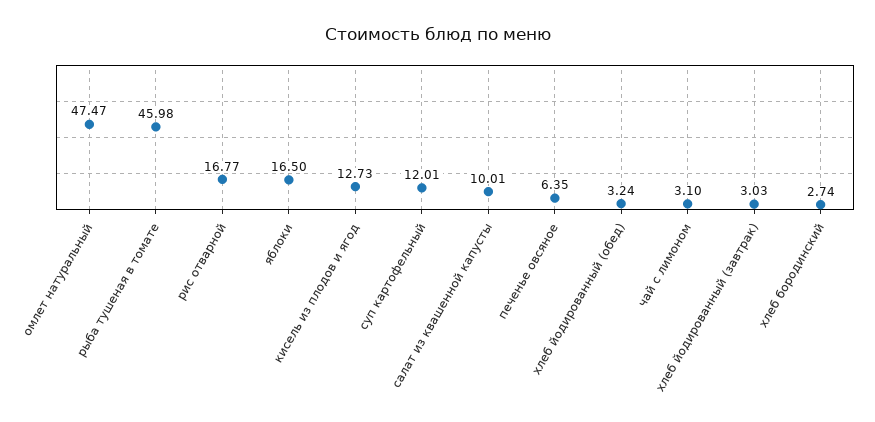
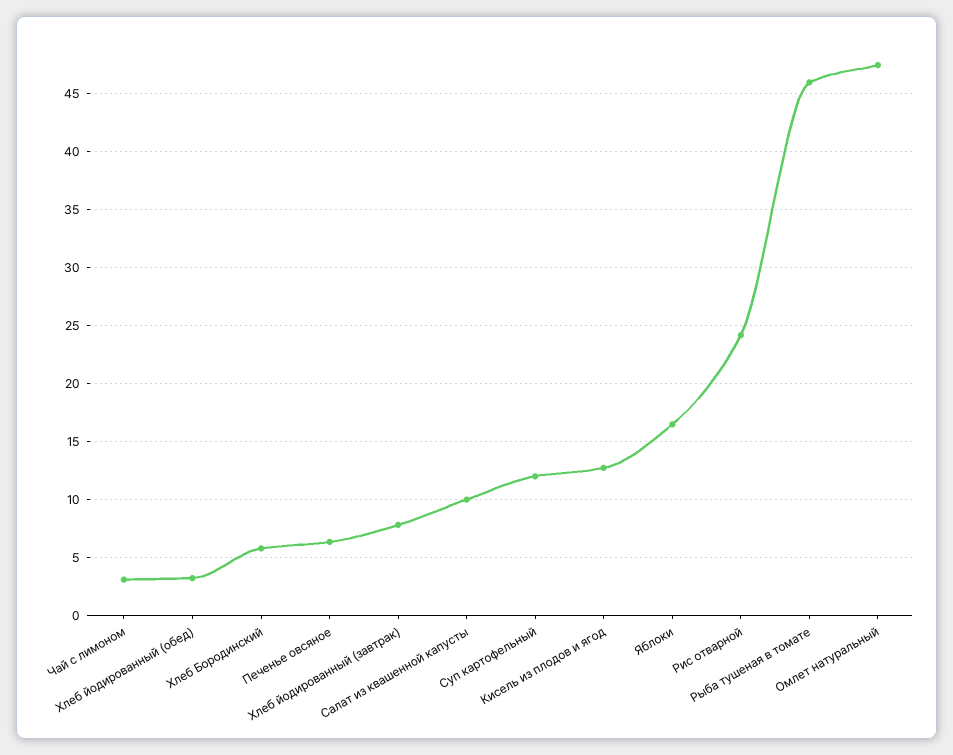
  {
    "омлет натуральный": 47.47,
    "рыба тушеная в томате": 45.98,
-   "рис отварной": 16.77,
+   "рис отварной": 24,
    "яблоки": 16.5,
    "кисель из плодов и ягод": 12.73,
    "суп картофельный": 12.01,
    "салат из квашенной капусты": 10.01,
    "печенье овсяное": 6.35,
    "хлеб йодированный (обед)": 3.24,
    "чай с лимоном": 3.1,
-   "хлеб йодированный (завтрак)": 3.03,
+   "хлеб йодированный (завтрак)": 8,
-   "хлеб бородинский": 2.74
+   "хлеб бородинский": 6
  }

